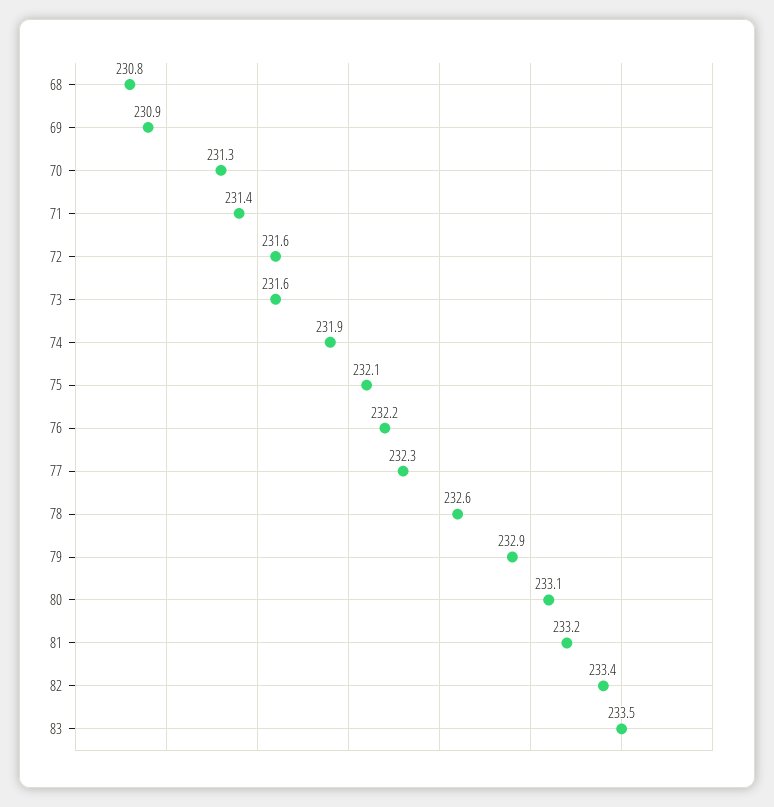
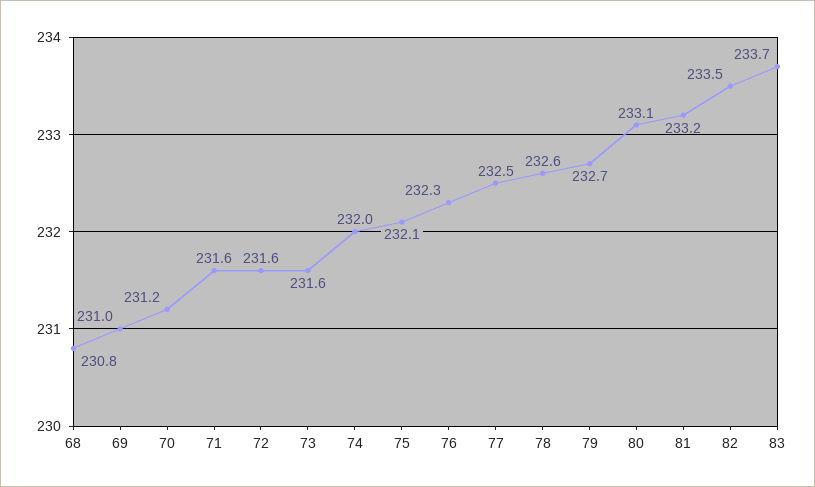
  {
    "68": 230.8,
-   "69": 230.9,
+   "69": 231,
-   "70": 231.3,
+   "70": 231.2,
-   "71": 231.4,
+   "71": 231.6,
    "72": 231.6,
    "73": 231.6,
-   "74": 231.9,
+   "74": 232,
    "75": 232.1,
-   "76": 232.2,
+   "76": 232.3,
-   "77": 232.3,
+   "77": 232.5,
    "78": 232.6,
-   "79": 232.9,
+   "79": 232.7,
    "80": 233.1,
    "81": 233.2,
-   "82": 233.4,
+   "82": 233.5,
-   "83": 233.5
+   "83": 233.7
  }

